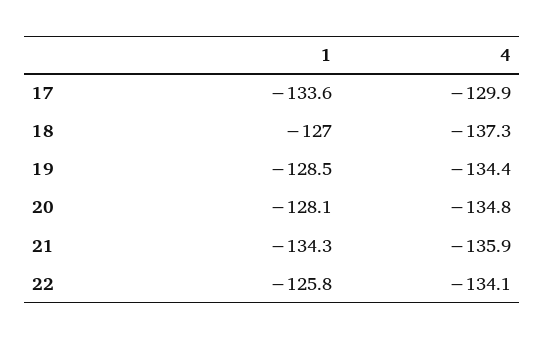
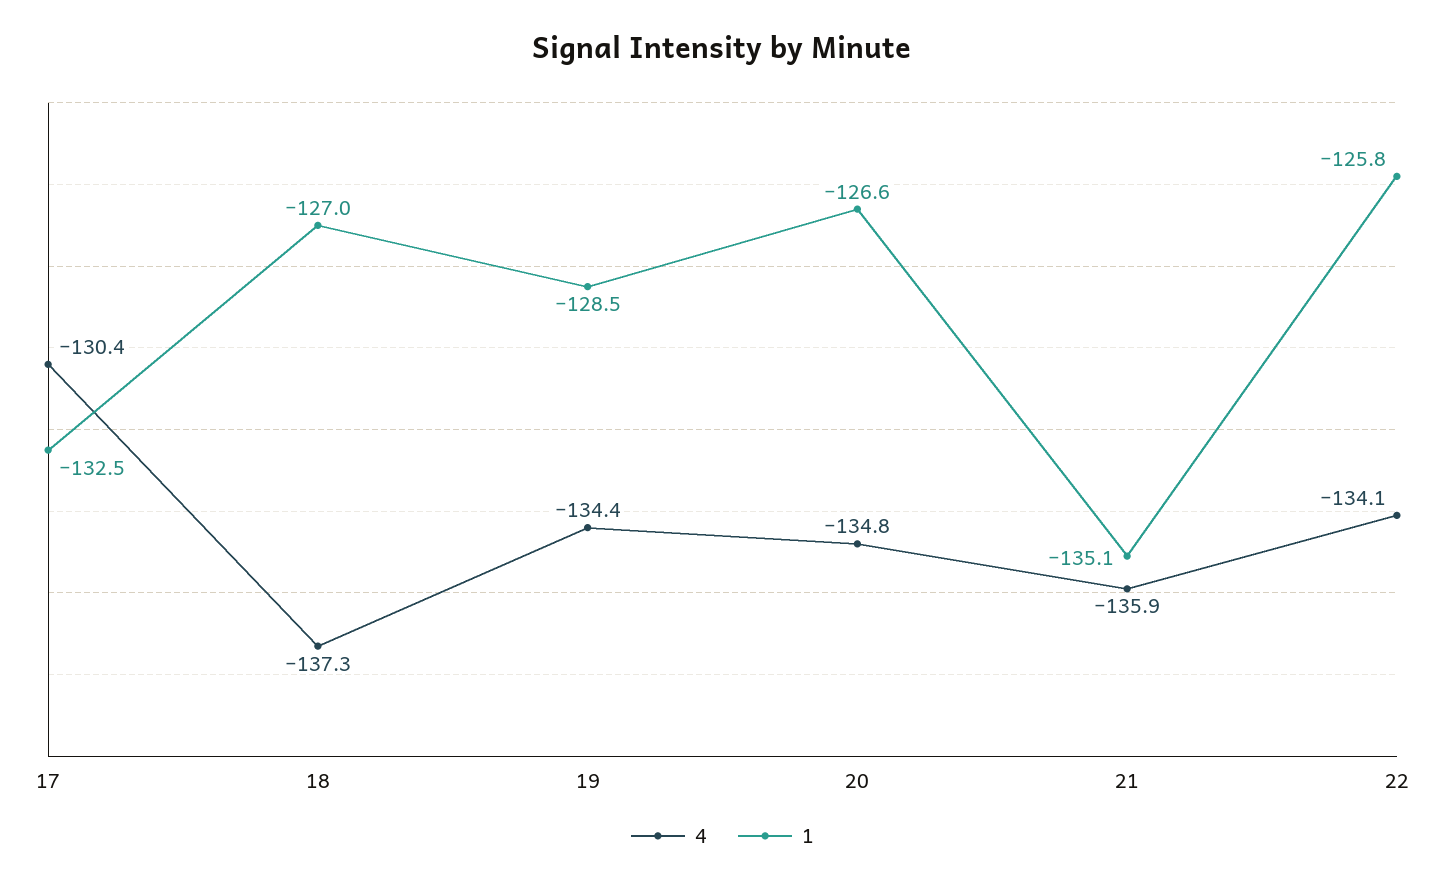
  {
    "1": {
-     "17": -133.6,
+     "17": -132.5,
      "18": -127,
      "19": -128.5,
-     "20": -128.1,
+     "20": -126.6,
-     "21": -134.3,
+     "21": -135.1,
      "22": -125.8
    },
    "4": {
-     "17": -129.9,
+     "17": -130.4,
      "18": -137.3,
      "19": -134.4,
      "20": -134.8,
      "21": -135.9,
      "22": -134.1
    }
  }

